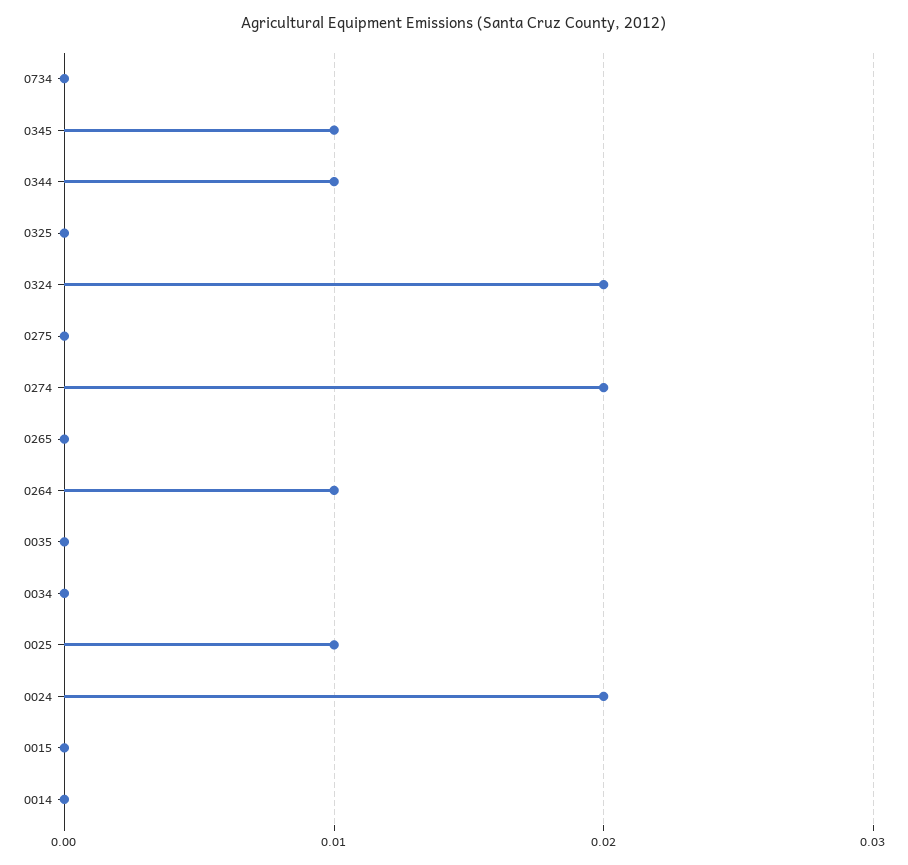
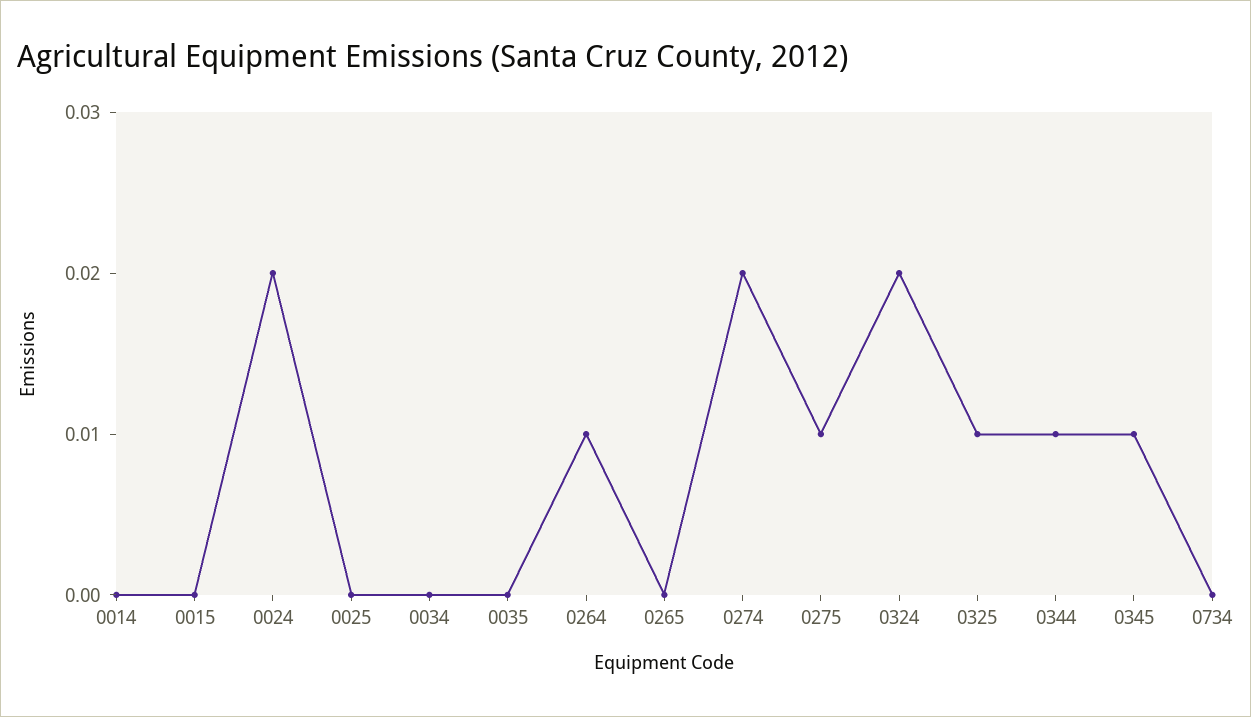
  {
    "0734": 0,
    "0345": 0.01,
    "0344": 0.01,
-   "0325": 0,
+   "0325": 0.01,
    "0324": 0.02,
-   "0275": 0,
+   "0275": 0.01,
    "0274": 0.02,
    "0265": 0,
    "0264": 0.01,
    "0035": 0,
    "0034": 0,
-   "0025": 0.01,
+   "0025": 0,
    "0024": 0.02,
    "0015": 0,
    "0014": 0
  }

